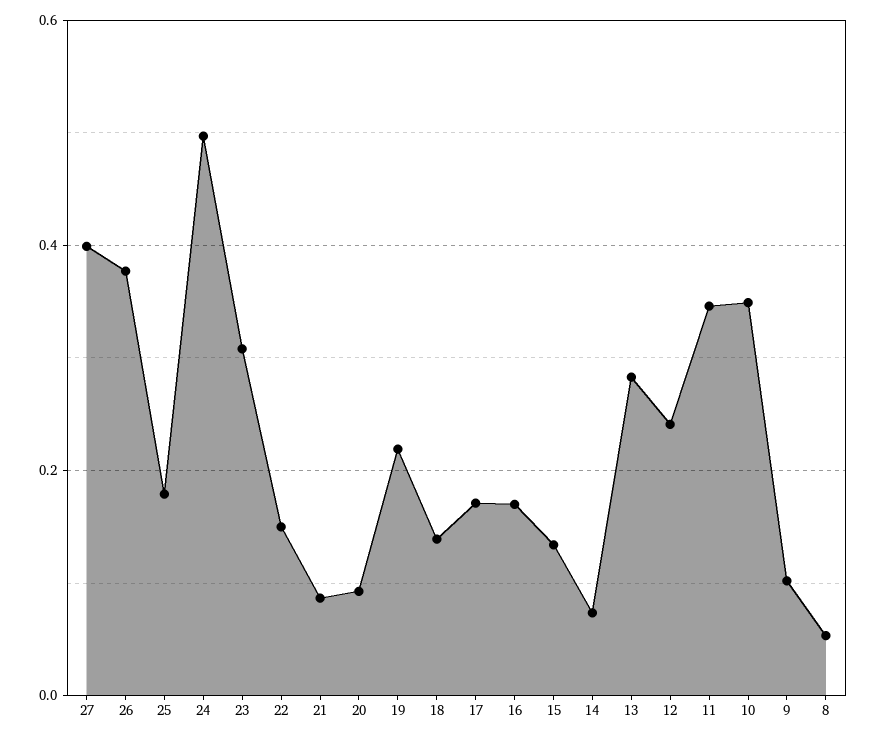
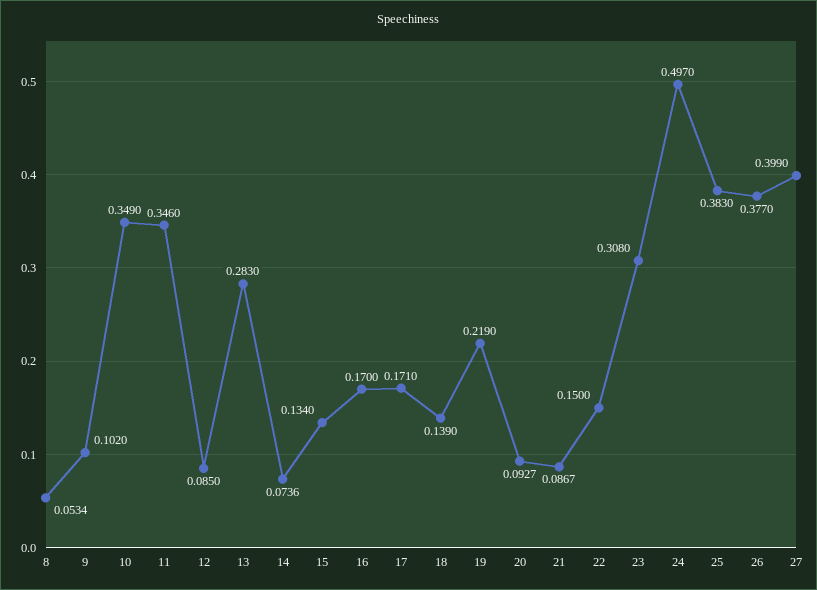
  {
    "27": 0.399,
    "26": 0.377,
-   "25": 0.18,
+   "25": 0.383,
    "24": 0.497,
    "23": 0.308,
    "22": 0.15,
    "21": 0.0867,
    "20": 0.0927,
    "19": 0.219,
    "18": 0.139,
    "17": 0.171,
    "16": 0.17,
    "15": 0.134,
    "14": 0.0736,
    "13": 0.283,
-   "12": 0.24,
+   "12": 0.085,
    "11": 0.346,
    "10": 0.349,
    "9": 0.102,
    "8": 0.0534
  }

